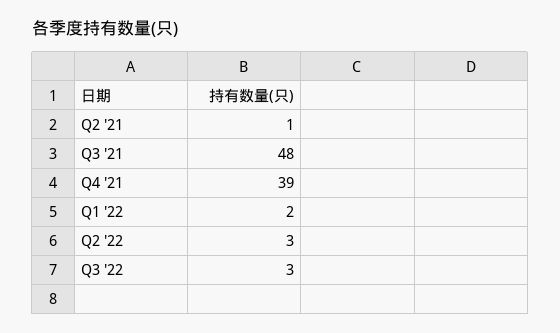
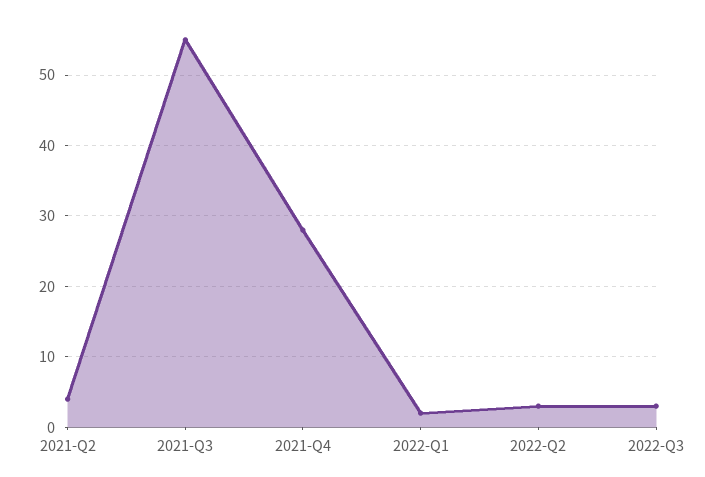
  {
-   "Q2 '21": 1,
+   "Q2 '21": 4,
-   "Q3 '21": 48,
+   "Q3 '21": 55,
-   "Q4 '21": 39,
+   "Q4 '21": 28,
    "Q1 '22": 2,
    "Q2 '22": 3,
    "Q3 '22": 3
  }

